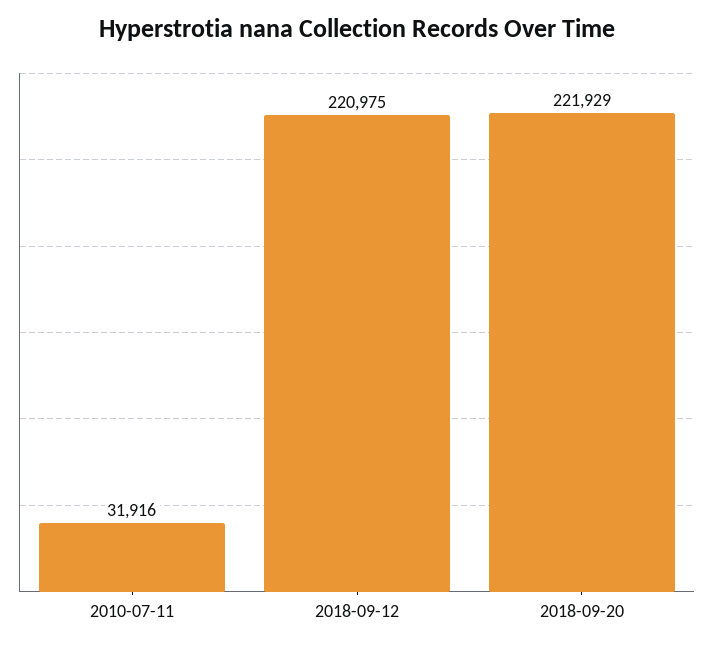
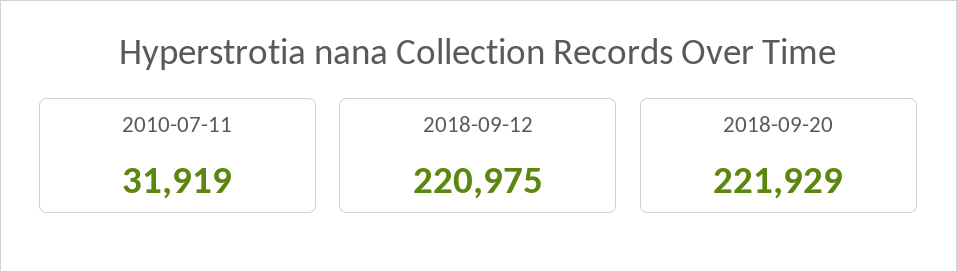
  {
-   "2010-07-11": 31916,
+   "2010-07-11": 31919,
    "2018-09-12": 220975,
    "2018-09-20": 221929
  }

